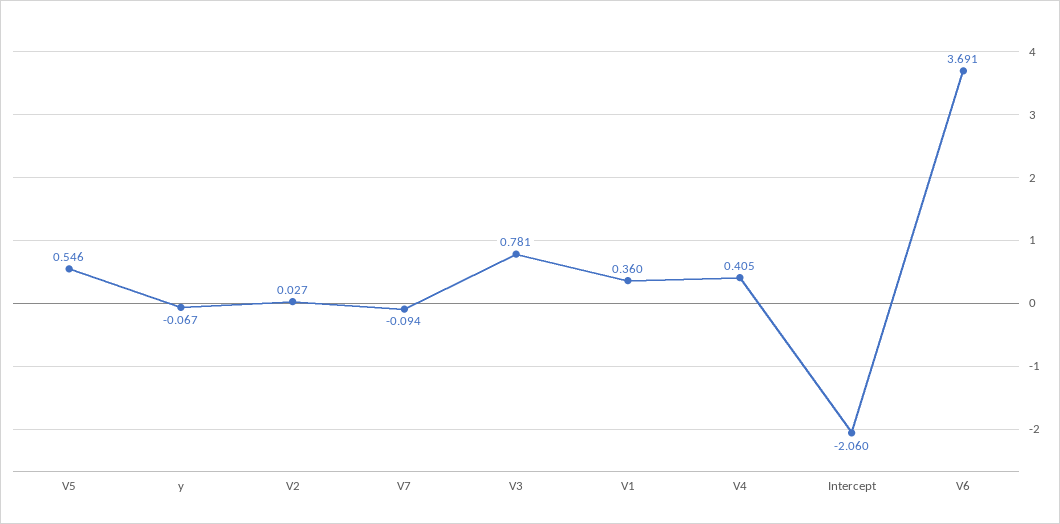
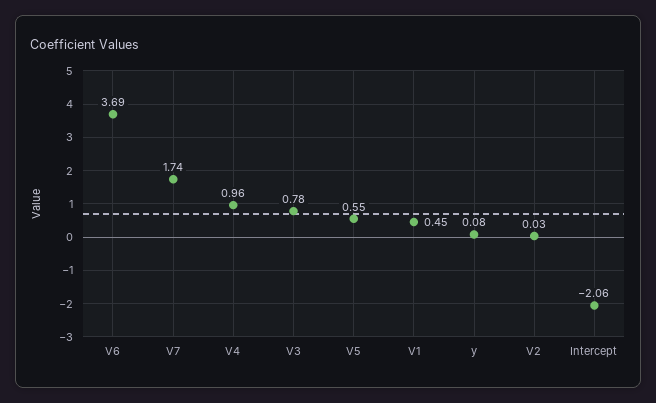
  {
    "V5": 0.546,
-   "y": -0.067,
+   "y": 0.08,
    "V2": 0.027,
-   "V7": -0.094,
+   "V7": 1.74,
    "V3": 0.781,
-   "V1": 0.36,
+   "V1": 0.45,
-   "V4": 0.405,
+   "V4": 0.96,
    "Intercept": -2.06,
    "V6": 3.691
  }

